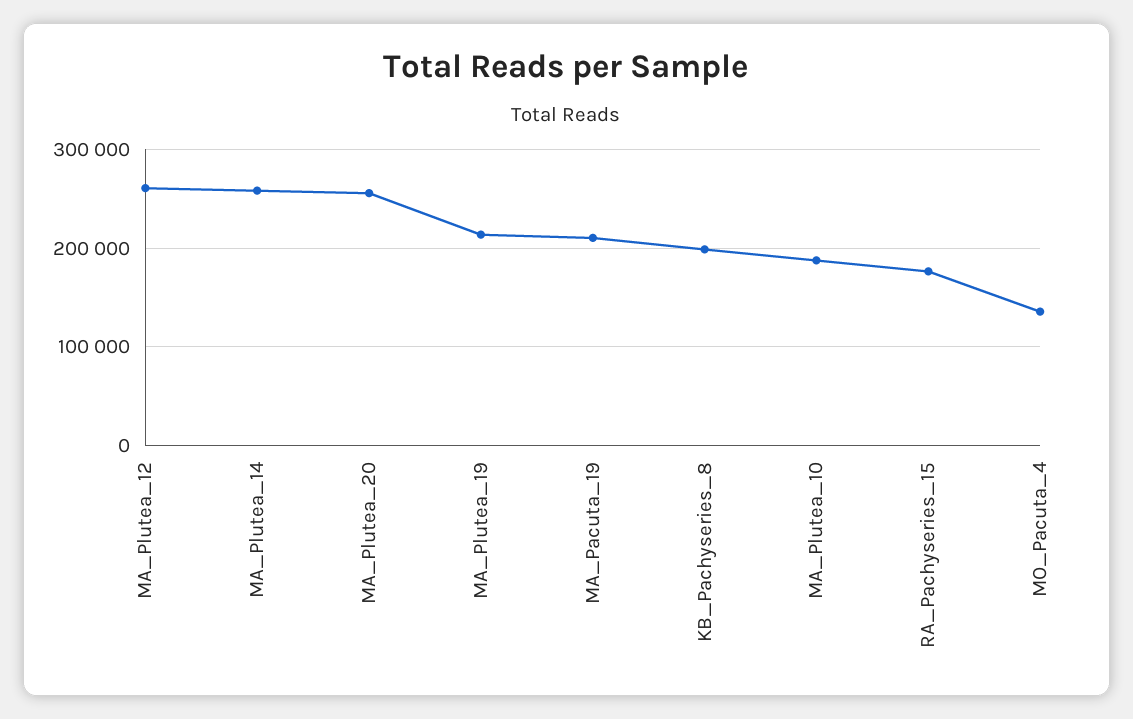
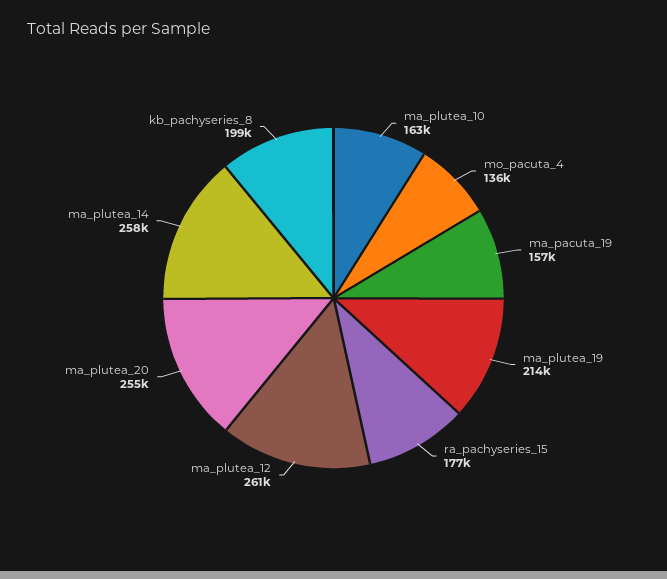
  {
    "MA_Plutea_12": 261000,
    "MA_Plutea_14": 258000,
    "MA_Plutea_20": 255000,
    "MA_Plutea_19": 214000,
-   "MA_Pacuta_19": 210000,
+   "MA_Pacuta_19": 157000,
    "KB_Pachyseries_8": 199000,
-   "MA_Plutea_10": 190000,
+   "MA_Plutea_10": 163000,
    "RA_Pachyseries_15": 177000,
    "MO_Pacuta_4": 136000
  }

